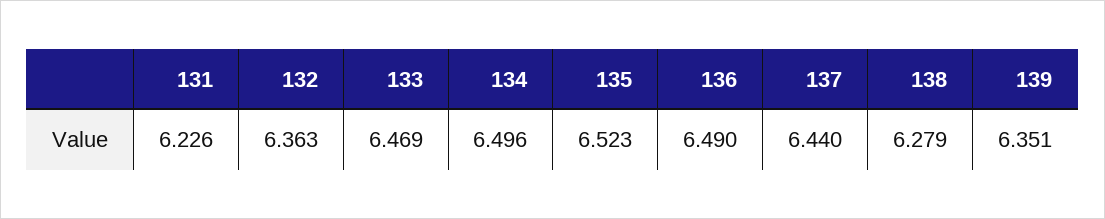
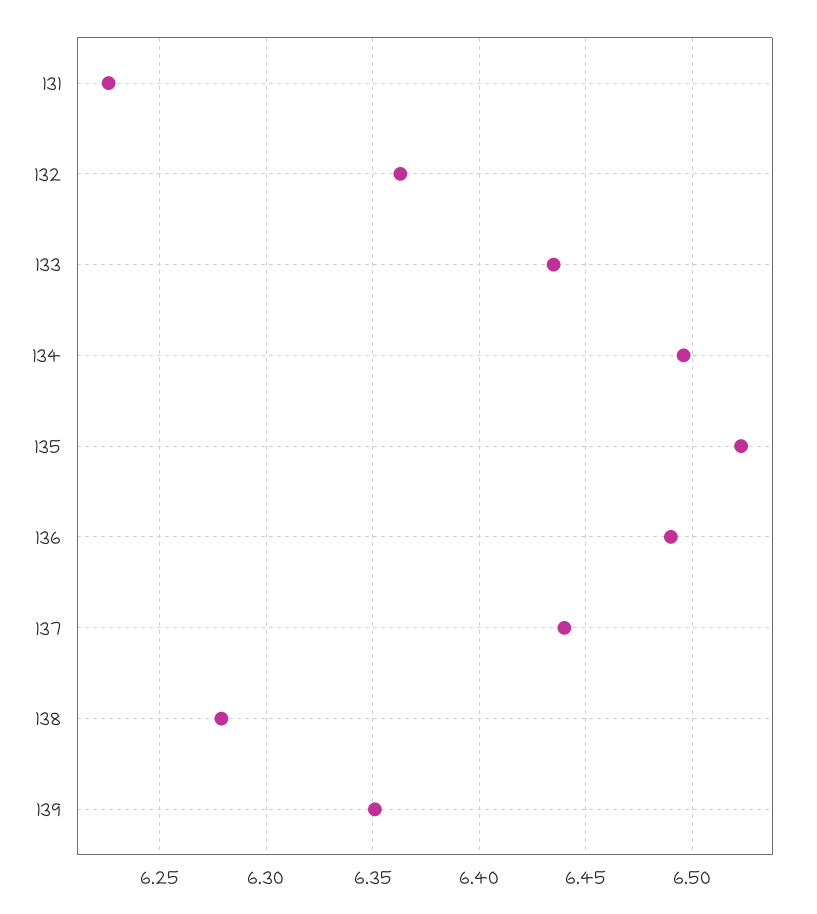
  {
    "131": 6.226,
    "132": 6.363,
-   "133": 6.469,
+   "133": 6.435,
    "134": 6.496,
    "135": 6.523,
    "136": 6.49,
    "137": 6.44,
    "138": 6.279,
    "139": 6.351
  }

